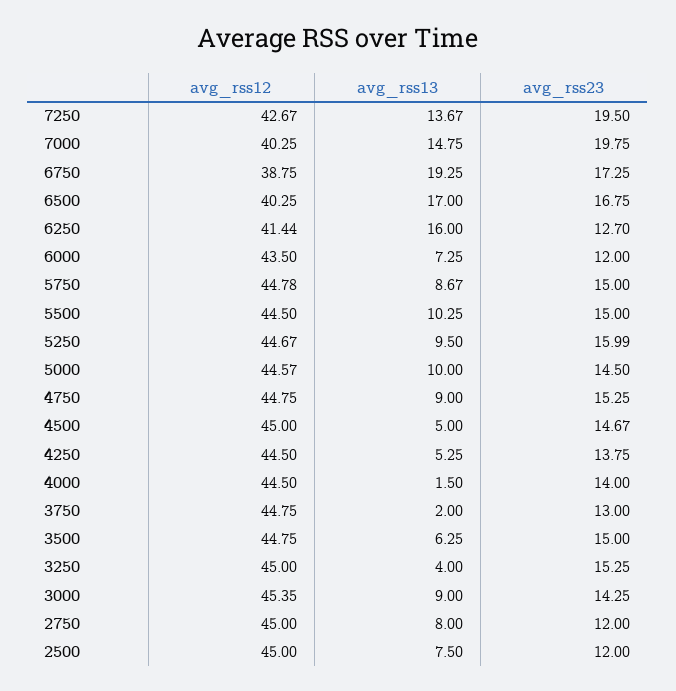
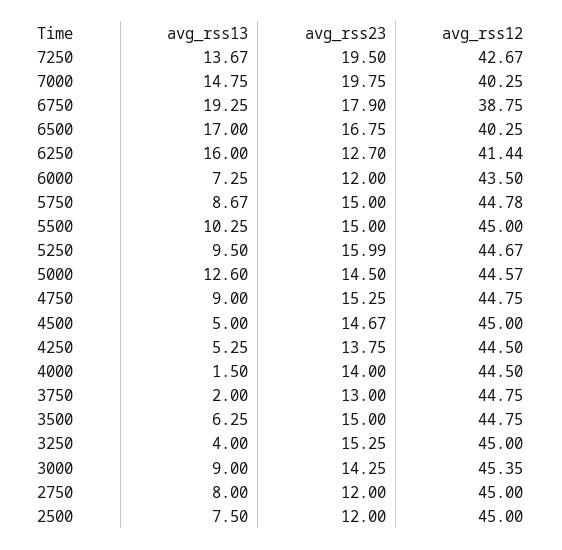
  {
    "avg_rss12": {
      "7250": 42.67,
      "7000": 40.25,
      "6750": 38.75,
      "6500": 40.25,
      "6250": 41.44,
      "6000": 43.5,
      "5750": 44.78,
-     "5500": 44.5,
+     "5500": 45,
      "5250": 44.67,
      "5000": 44.57,
      "4750": 44.75,
      "4500": 45,
      "4250": 44.5,
      "4000": 44.5,
      "3750": 44.75,
      "3500": 44.75,
      "3250": 45,
      "3000": 45.35,
      "2750": 45,
      "2500": 45
    },
    "avg_rss13": {
      "7250": 13.67,
      "7000": 14.75,
      "6750": 19.25,
      "6500": 17,
      "6250": 16,
      "6000": 7.25,
      "5750": 8.67,
      "5500": 10.25,
      "5250": 9.5,
-     "5000": 10,
+     "5000": 12.6,
      "4750": 9,
      "4500": 5,
      "4250": 5.25,
      "4000": 1.5,
      "3750": 2,
      "3500": 6.25,
      "3250": 4,
      "3000": 9,
      "2750": 8,
      "2500": 7.5
    },
    "avg_rss23": {
      "7250": 19.5,
      "7000": 19.75,
-     "6750": 17.25,
+     "6750": 17.9,
      "6500": 16.75,
      "6250": 12.7,
      "6000": 12,
      "5750": 15,
      "5500": 15,
      "5250": 15.99,
      "5000": 14.5,
      "4750": 15.25,
      "4500": 14.67,
      "4250": 13.75,
      "4000": 14,
      "3750": 13,
      "3500": 15,
      "3250": 15.25,
      "3000": 14.25,
      "2750": 12,
      "2500": 12
    }
  }

